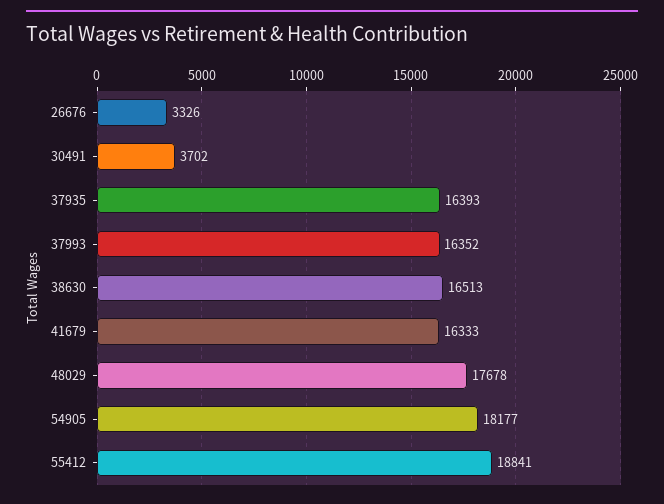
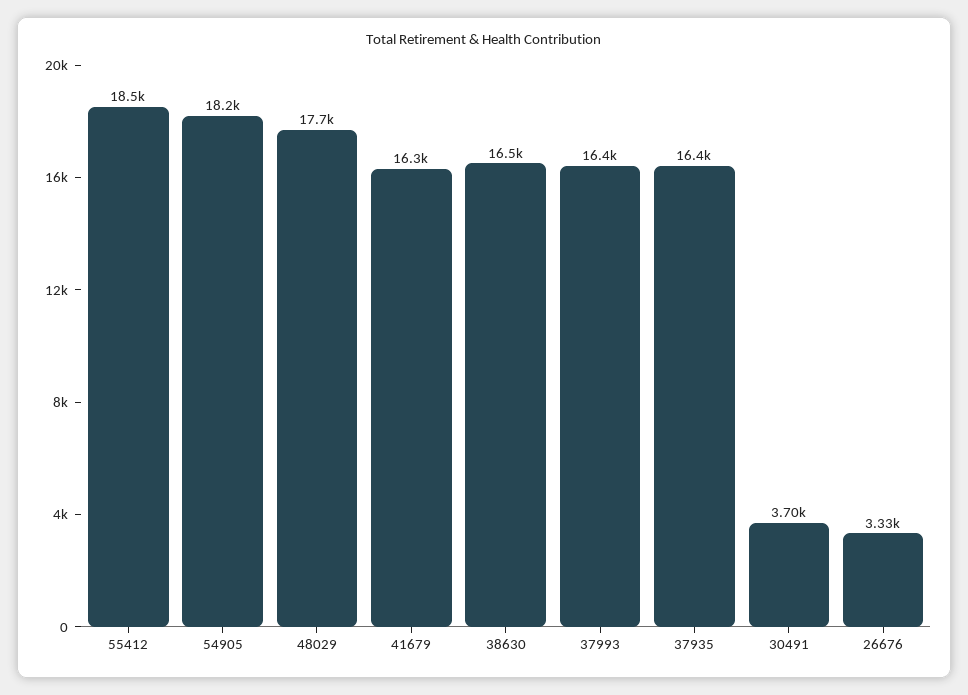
  {
    "26676": 3326,
    "30491": 3702,
    "37935": 16393,
    "37993": 16352,
    "38630": 16513,
    "41679": 16333,
    "48029": 17678,
    "54905": 18177,
-   "55412": 18841
+   "55412": 18500
  }

